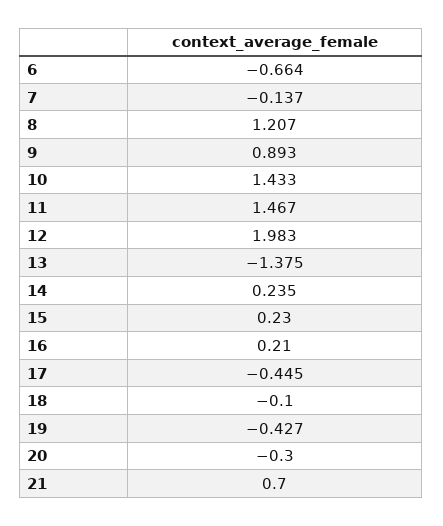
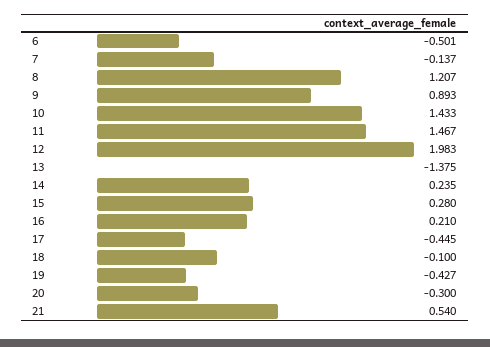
  {
-   "6": -0.664,
+   "6": -0.501,
    "7": -0.137,
    "8": 1.207,
    "9": 0.893,
    "10": 1.433,
    "11": 1.467,
    "12": 1.983,
    "13": -1.375,
    "14": 0.235,
-   "15": 0.23,
+   "15": 0.28,
    "16": 0.21,
    "17": -0.445,
    "18": -0.1,
    "19": -0.427,
    "20": -0.3,
-   "21": 0.7
+   "21": 0.54
  }

